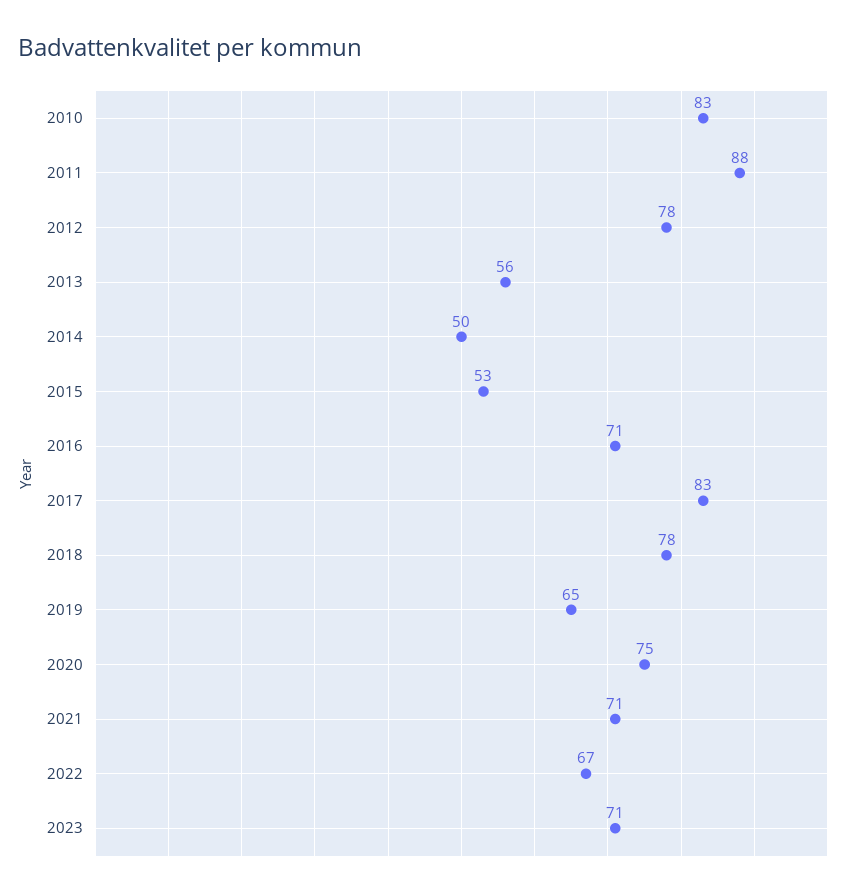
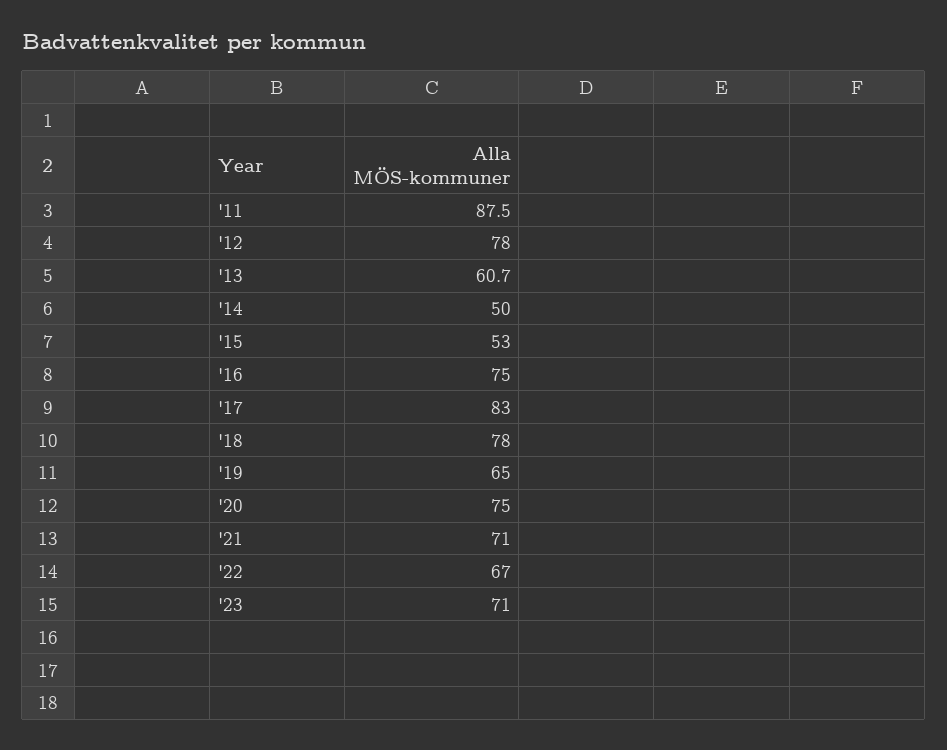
  {
-   "2010": 83,
    "2011": 87.5,
    "2012": 78,
-   "2013": 56,
+   "2013": 60.7,
    "2014": 50,
    "2015": 53,
-   "2016": 71,
+   "2016": 75,
    "2017": 83,
    "2018": 78,
    "2019": 65,
    "2020": 75,
    "2021": 71,
    "2022": 67,
    "2023": 71
  }

